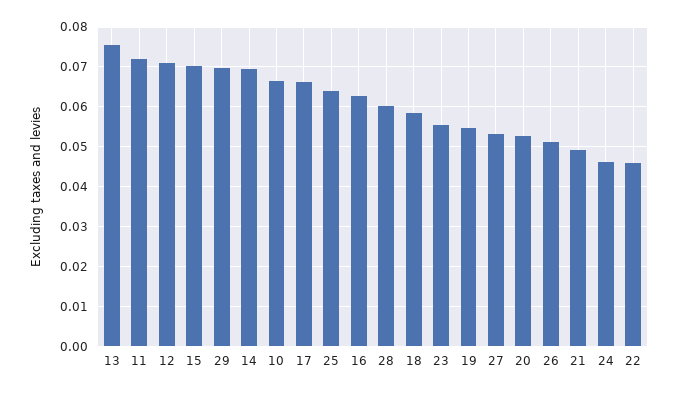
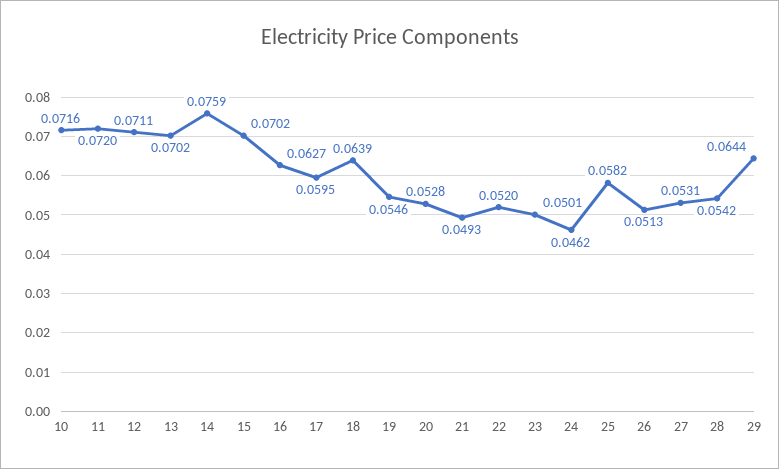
  {
-   "13": 0.076,
+   "13": 0.0702,
    "11": 0.072,
    "12": 0.0711,
    "15": 0.0702,
-   "29": 0.07,
+   "29": 0.0644,
-   "14": 0.07,
+   "14": 0.0759,
-   "10": 0.066,
+   "10": 0.0716,
-   "17": 0.066,
+   "17": 0.0595,
-   "25": 0.064,
+   "25": 0.0582,
    "16": 0.0627,
-   "28": 0.06,
+   "28": 0.0542,
-   "18": 0.058,
+   "18": 0.0639,
-   "23": 0.056,
+   "23": 0.0501,
    "19": 0.0546,
    "27": 0.0531,
    "20": 0.0528,
    "26": 0.0513,
    "21": 0.0493,
    "24": 0.0462,
-   "22": 0.046
+   "22": 0.052
  }

